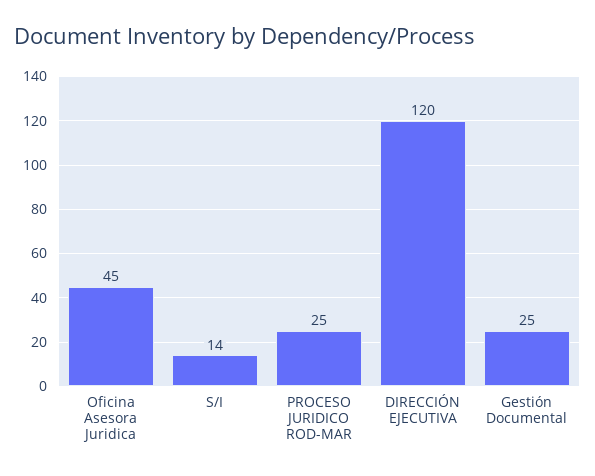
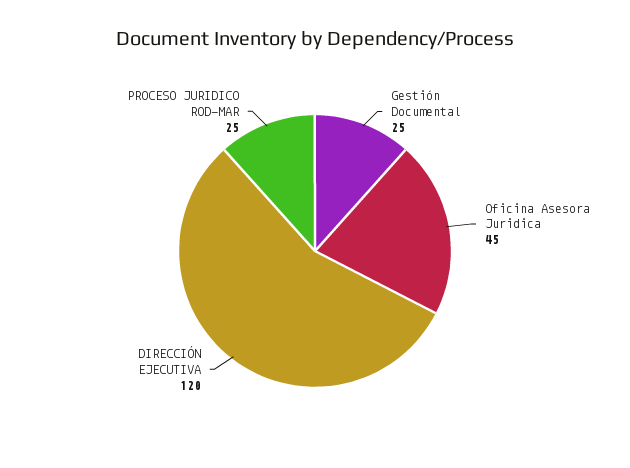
  {
    "Oficina Asesora Juridica": 45,
-   "S/I": 14,
    "PROCESO JURIDICO ROD-MAR": 25,
    "DIRECCIÓN EJECUTIVA": 120,
    "Gestión Documental": 25
  }

